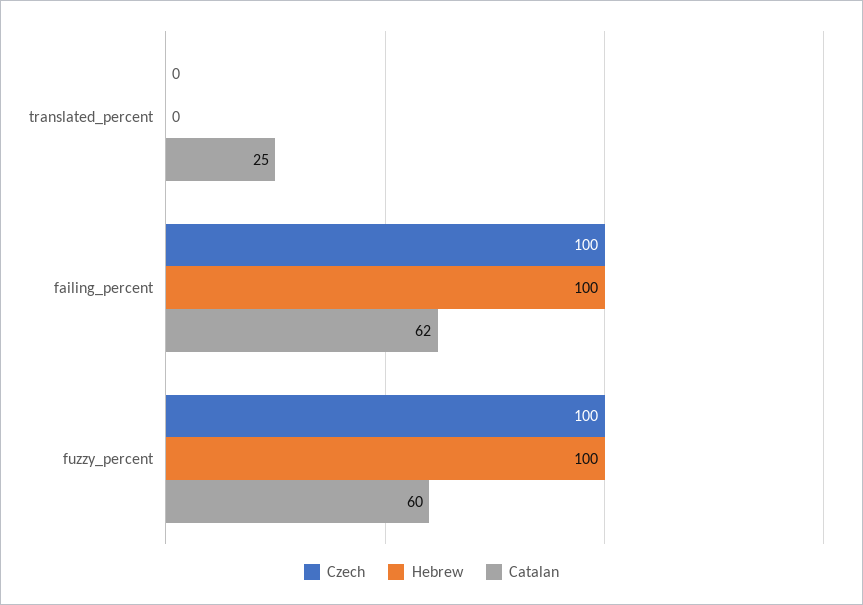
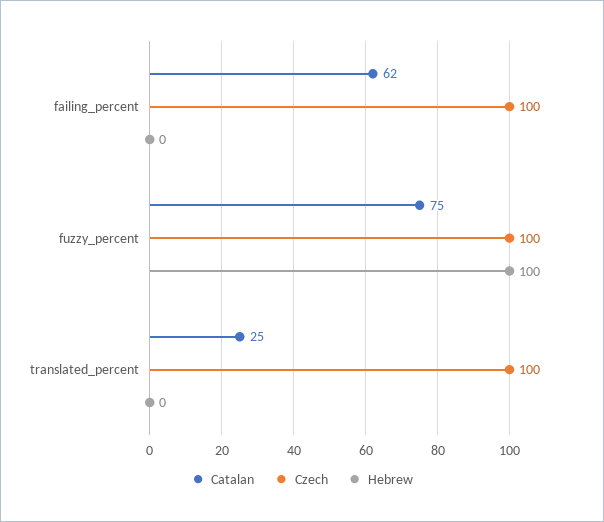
  {
    "Czech": {
-     "translated_percent": 0,
+     "translated_percent": 100,
      "failing_percent": 100,
      "fuzzy_percent": 100
    },
    "Hebrew": {
      "translated_percent": 0,
-     "failing_percent": 100,
+     "failing_percent": 0,
      "fuzzy_percent": 100
    },
    "Catalan": {
      "translated_percent": 25,
      "failing_percent": 62,
-     "fuzzy_percent": 60
+     "fuzzy_percent": 75
    }
  }

